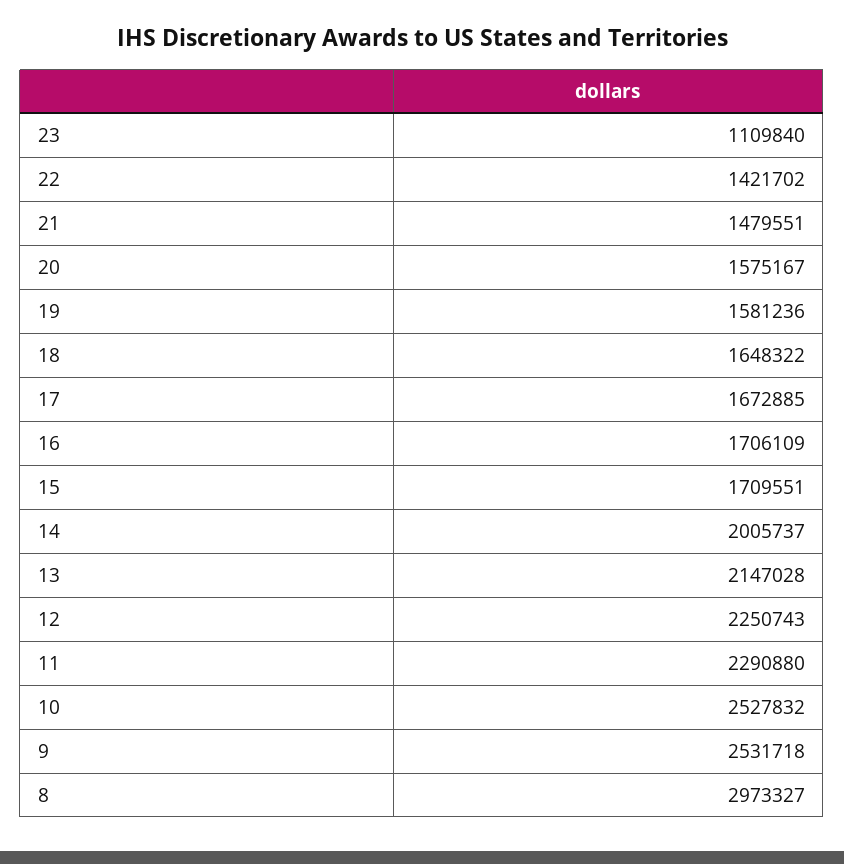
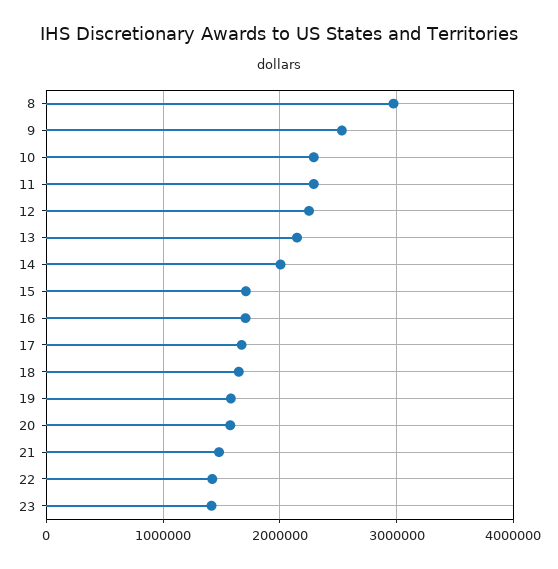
  {
-   "23": 1109840,
+   "23": 1400000,
    "22": 1421702,
    "21": 1479551,
    "20": 1575167,
    "19": 1581236,
    "18": 1648322,
    "17": 1672885,
    "16": 1706109,
    "15": 1709551,
    "14": 2005737,
    "13": 2147028,
    "12": 2250743,
    "11": 2290880,
-   "10": 2527832,
+   "10": 2300000,
    "9": 2531718,
    "8": 2973327
  }

